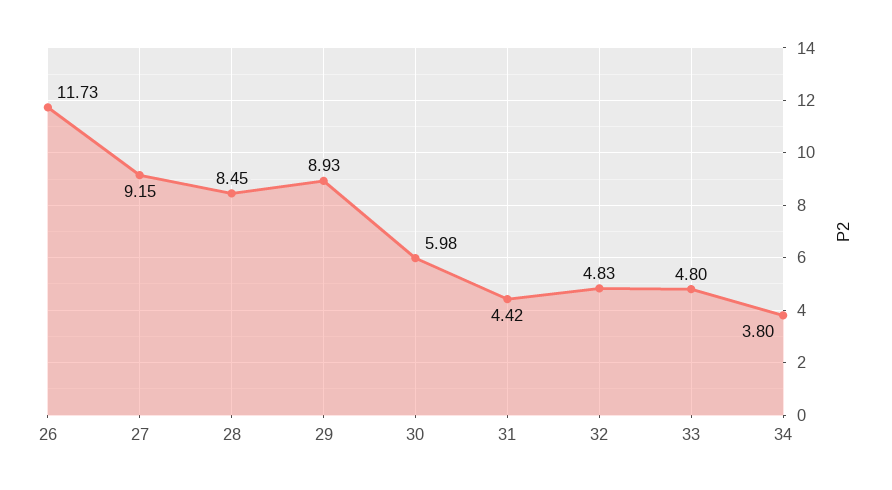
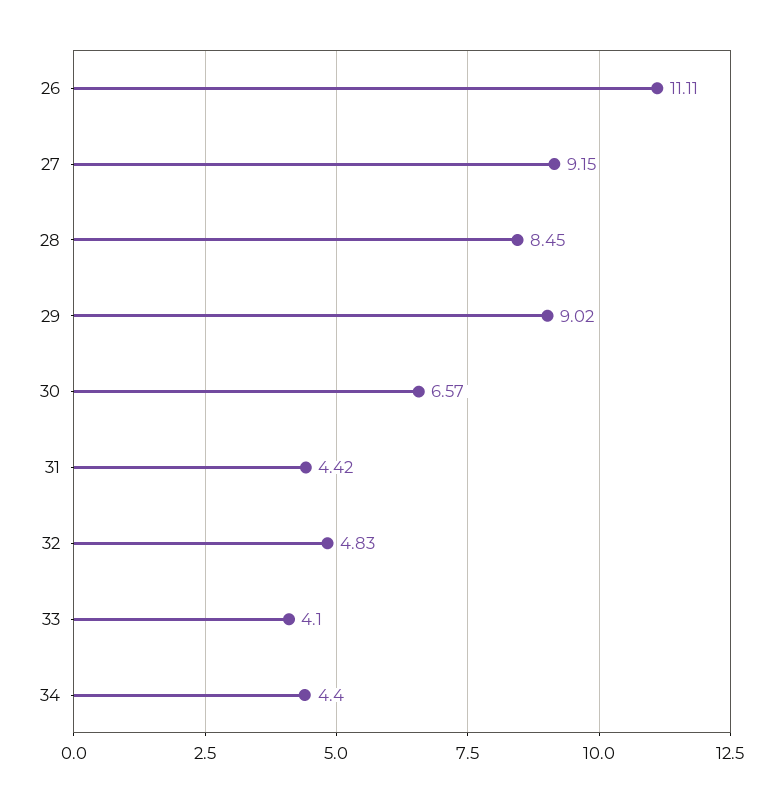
  {
-   "26": 11.73,
+   "26": 11.11,
    "27": 9.15,
    "28": 8.45,
-   "29": 8.93,
+   "29": 9.02,
-   "30": 5.98,
+   "30": 6.57,
    "31": 4.42,
    "32": 4.83,
-   "33": 4.8,
+   "33": 4.1,
-   "34": 3.8
+   "34": 4.4
  }

